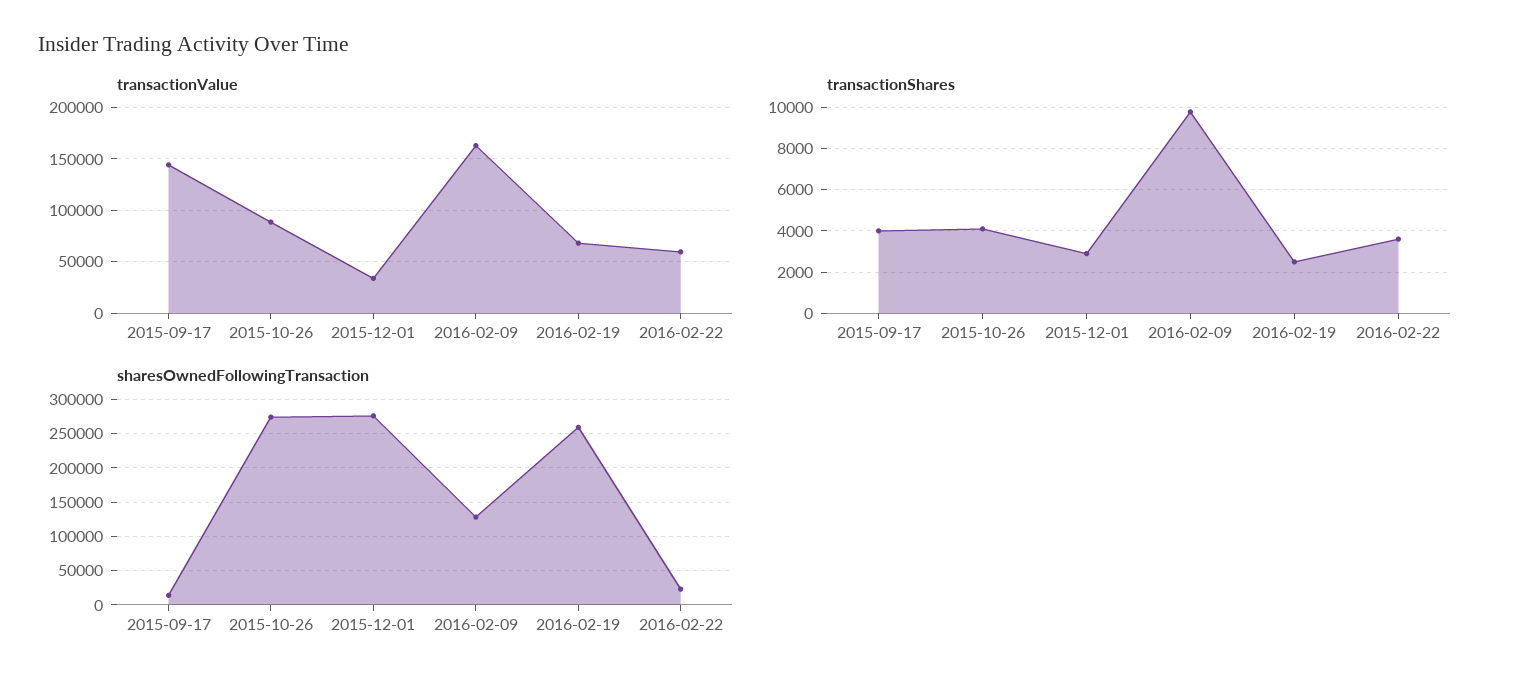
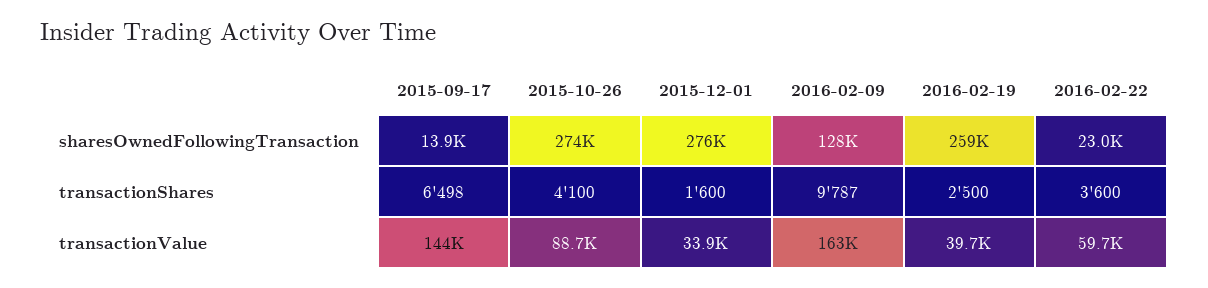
  {
    "transactionValue": {
      "2015-09-17": 144000,
      "2015-10-26": 88700,
      "2015-12-01": 33900,
      "2016-02-09": 163000,
-     "2016-02-19": 70000,
+     "2016-02-19": 39700,
      "2016-02-22": 59700
    },
    "transactionShares": {
-     "2015-09-17": 4000,
+     "2015-09-17": 6498,
      "2015-10-26": 4100,
-     "2015-12-01": 3000,
+     "2015-12-01": 1600,
      "2016-02-09": 9787,
      "2016-02-19": 2500,
      "2016-02-22": 3600
    },
    "sharesOwnedFollowingTransaction": {
      "2015-09-17": 13900,
      "2015-10-26": 274000,
      "2015-12-01": 276000,
      "2016-02-09": 128000,
      "2016-02-19": 259000,
      "2016-02-22": 23000
    }
  }

